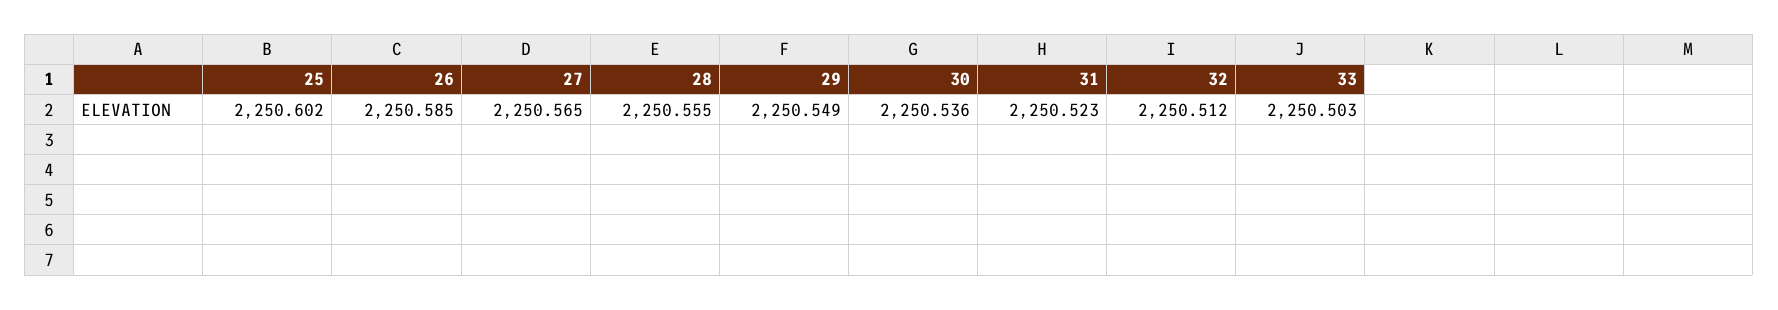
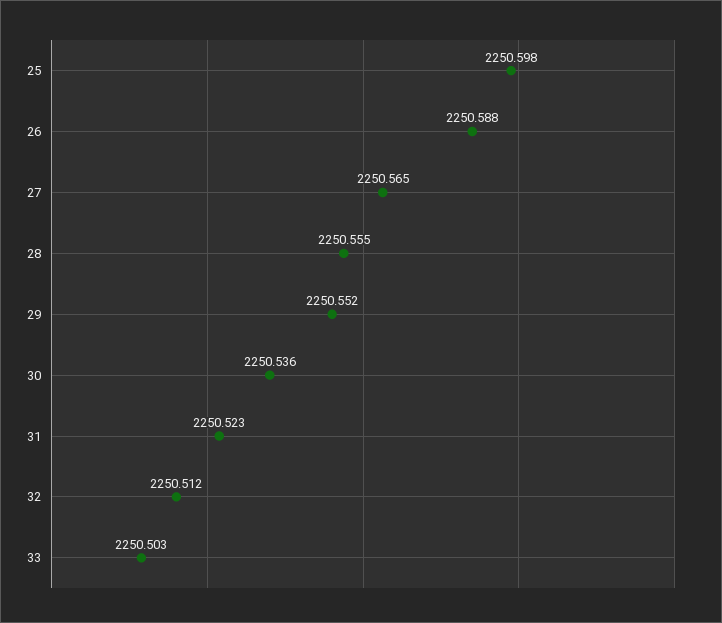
  {
-   "25": 2250.602,
+   "25": 2250.598,
-   "26": 2250.585,
+   "26": 2250.588,
    "27": 2250.565,
    "28": 2250.555,
-   "29": 2250.549,
+   "29": 2250.552,
    "30": 2250.536,
    "31": 2250.523,
    "32": 2250.512,
    "33": 2250.503
  }

